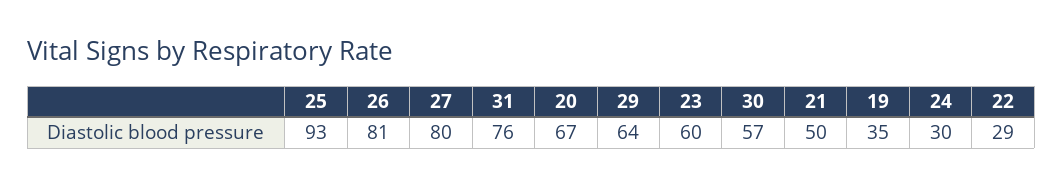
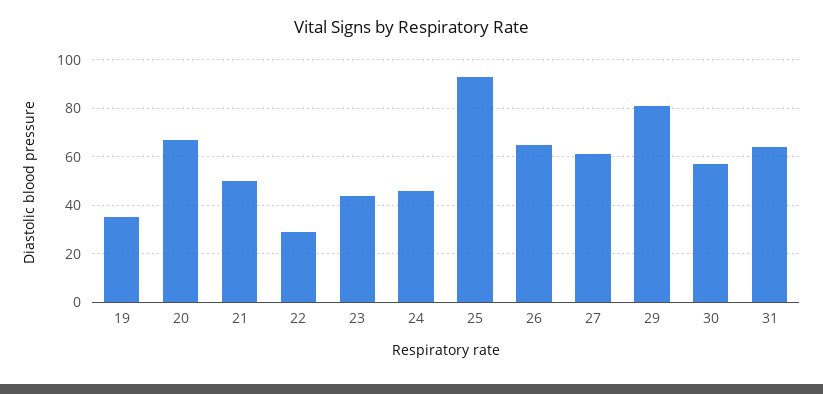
  {
    "25": 93,
-   "26": 81,
+   "26": 65,
-   "27": 80,
+   "27": 60,
-   "31": 76,
+   "31": 65,
    "20": 67,
-   "29": 64,
+   "29": 80,
-   "23": 60,
+   "23": 45,
    "30": 57,
    "21": 50,
    "19": 35,
-   "24": 30,
+   "24": 45,
    "22": 29
  }

